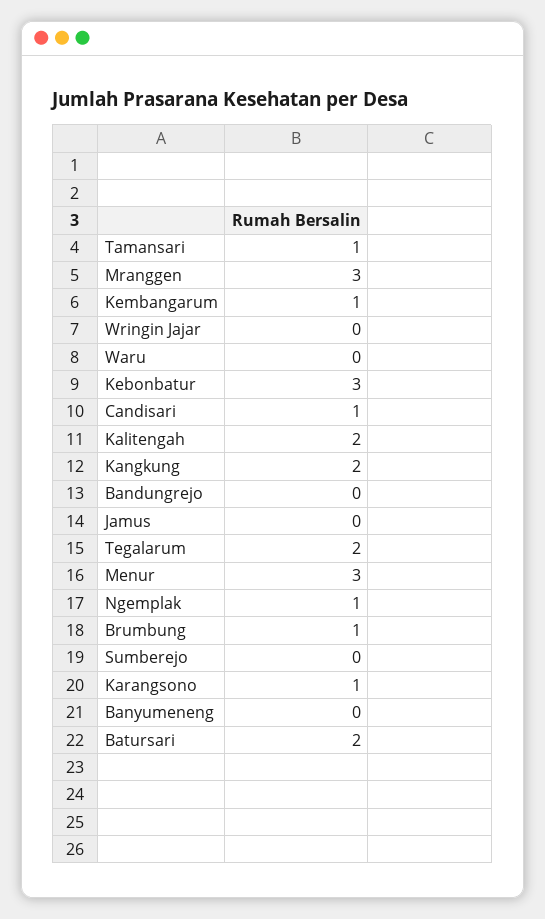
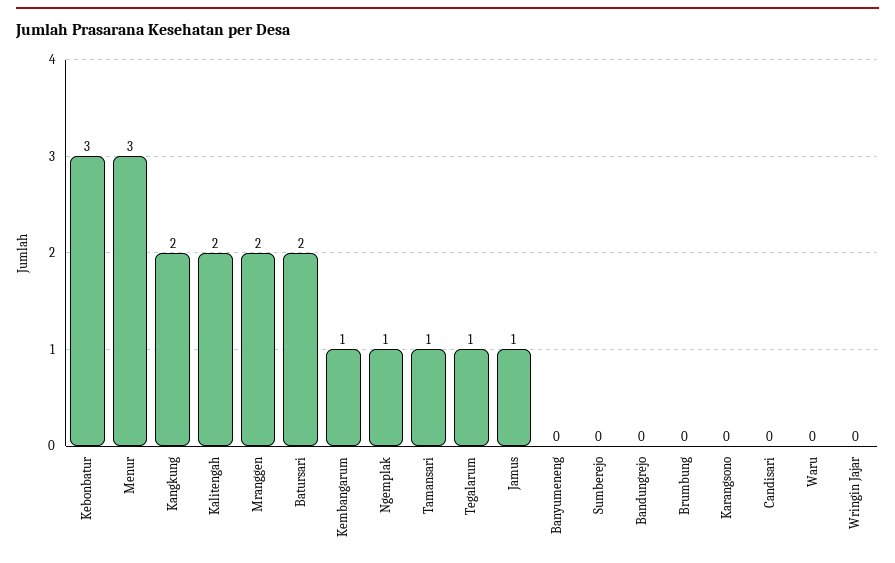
  {
    "Tamansari": 1,
-   "Mranggen": 3,
+   "Mranggen": 2,
    "Kembangarum": 1,
    "Wringin Jajar": 0,
    "Waru": 0,
    "Kebonbatur": 3,
-   "Candisari": 1,
+   "Candisari": 0,
    "Kalitengah": 2,
    "Kangkung": 2,
    "Bandungrejo": 0,
-   "Jamus": 0,
+   "Jamus": 1,
-   "Tegalarum": 2,
+   "Tegalarum": 1,
    "Menur": 3,
    "Ngemplak": 1,
-   "Brumbung": 1,
+   "Brumbung": 0,
    "Sumberejo": 0,
-   "Karangsono": 1,
+   "Karangsono": 0,
    "Banyumeneng": 0,
    "Batursari": 2
  }

